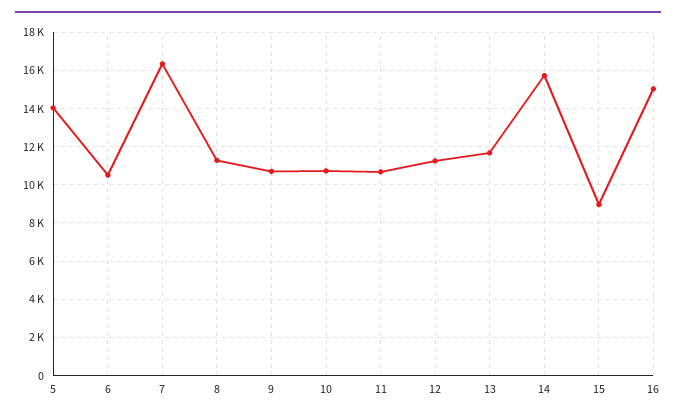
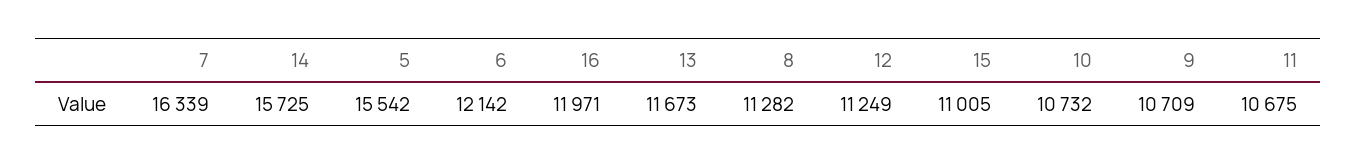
  {
-   "5": 14000,
+   "5": 15542,
-   "6": 10500,
+   "6": 12142,
    "7": 16339,
    "8": 11282,
    "9": 10709,
    "10": 10732,
    "11": 10675,
    "12": 11249,
    "13": 11673,
    "14": 15725,
-   "15": 9000,
+   "15": 11005,
-   "16": 15000
+   "16": 11971
  }

